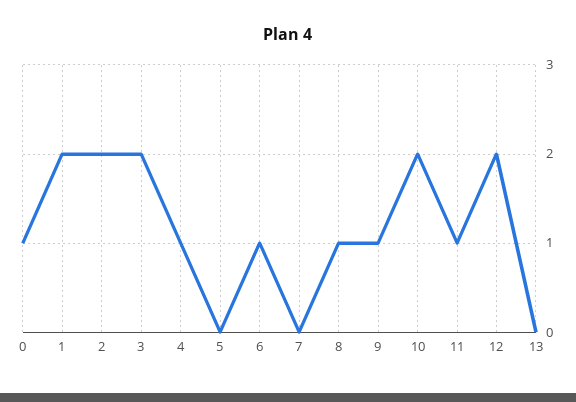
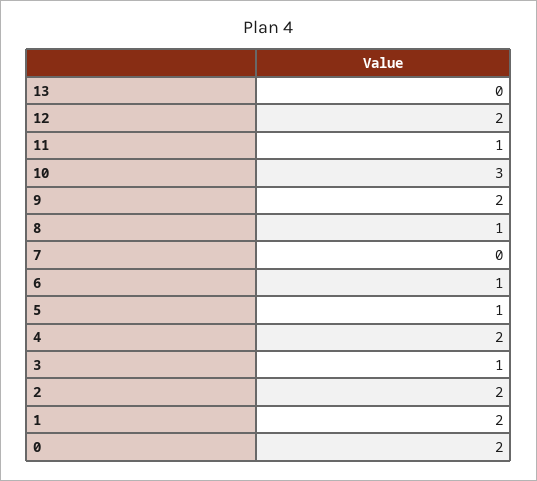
  {
-   "0": 1,
+   "0": 2,
    "1": 2,
    "2": 2,
-   "3": 2,
+   "3": 1,
-   "4": 1,
+   "4": 2,
-   "5": 0,
+   "5": 1,
    "6": 1,
    "7": 0,
    "8": 1,
-   "9": 1,
+   "9": 2,
-   "10": 2,
+   "10": 3,
    "11": 1,
    "12": 2,
    "13": 0
  }

